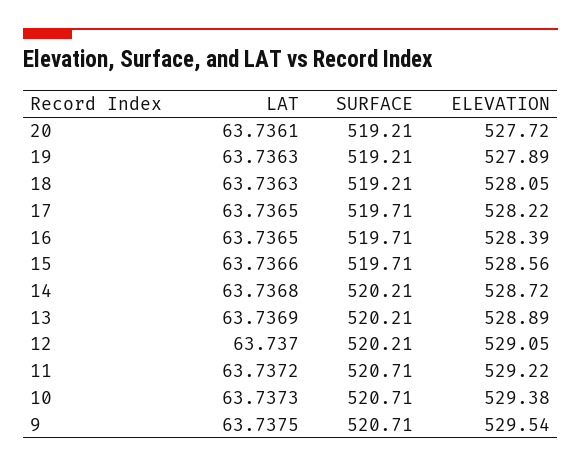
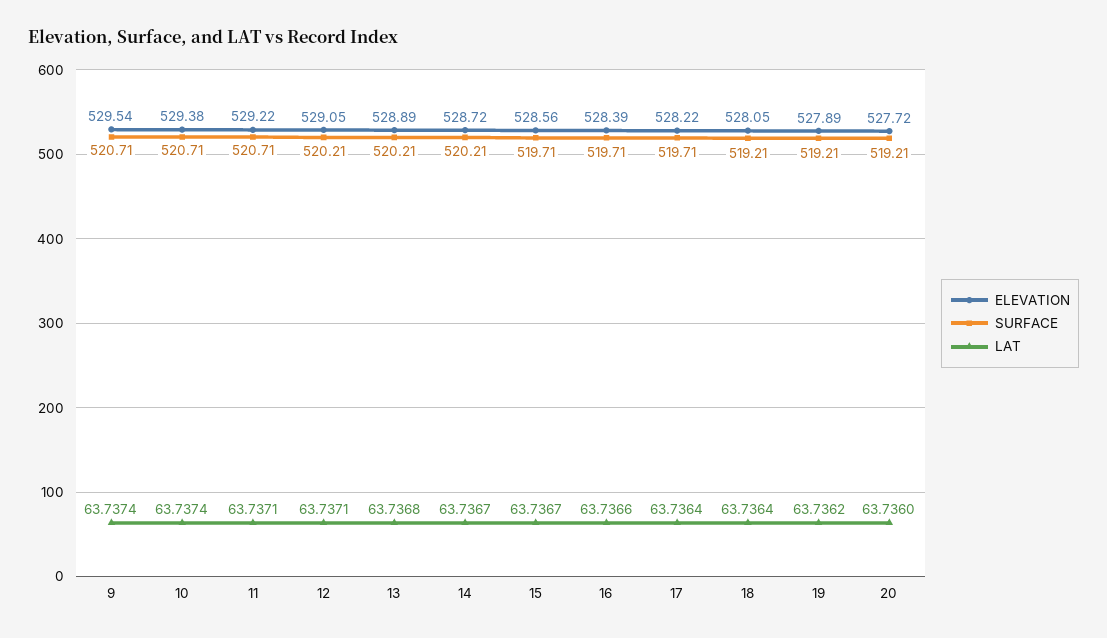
  {
    "LAT": {
-     "20": 63.7361,
+     "20": 63.736,
-     "19": 63.7363,
+     "19": 63.7362,
-     "18": 63.7363,
+     "18": 63.7364,
-     "17": 63.7365,
+     "17": 63.7364,
-     "16": 63.7365,
+     "16": 63.7366,
-     "15": 63.7366,
+     "15": 63.7367,
-     "14": 63.7368,
+     "14": 63.7367,
-     "13": 63.7369,
+     "13": 63.7368,
-     "12": 63.737,
+     "12": 63.7371,
-     "11": 63.7372,
+     "11": 63.7371,
-     "10": 63.7373,
+     "10": 63.7374,
-     "9": 63.7375
+     "9": 63.7374
    },
    "SURFACE": {
      "20": 519.21,
      "19": 519.21,
      "18": 519.21,
      "17": 519.71,
      "16": 519.71,
      "15": 519.71,
      "14": 520.21,
      "13": 520.21,
      "12": 520.21,
      "11": 520.71,
      "10": 520.71,
      "9": 520.71
    },
    "ELEVATION": {
      "20": 527.72,
      "19": 527.89,
      "18": 528.05,
      "17": 528.22,
      "16": 528.39,
      "15": 528.56,
      "14": 528.72,
      "13": 528.89,
      "12": 529.05,
      "11": 529.22,
      "10": 529.38,
      "9": 529.54
    }
  }

